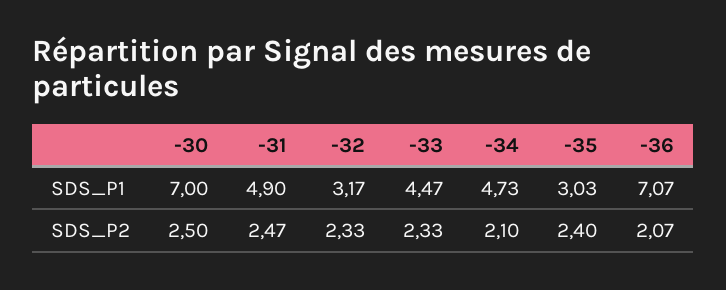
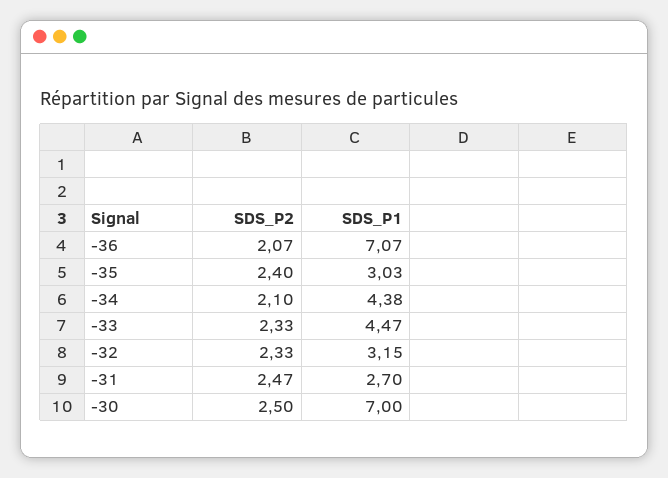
  {
    "-30": {
      "SDS_P1": 7,
      "SDS_P2": 2.5
    },
    "-31": {
-     "SDS_P1": 4.9,
+     "SDS_P1": 2.7,
      "SDS_P2": 2.47
    },
    "-32": {
-     "SDS_P1": 3.17,
+     "SDS_P1": 3.15,
      "SDS_P2": 2.33
    },
    "-33": {
      "SDS_P1": 4.47,
      "SDS_P2": 2.33
    },
    "-34": {
-     "SDS_P1": 4.73,
+     "SDS_P1": 4.38,
      "SDS_P2": 2.1
    },
    "-35": {
      "SDS_P1": 3.03,
      "SDS_P2": 2.4
    },
    "-36": {
      "SDS_P1": 7.07,
      "SDS_P2": 2.07
    }
  }

